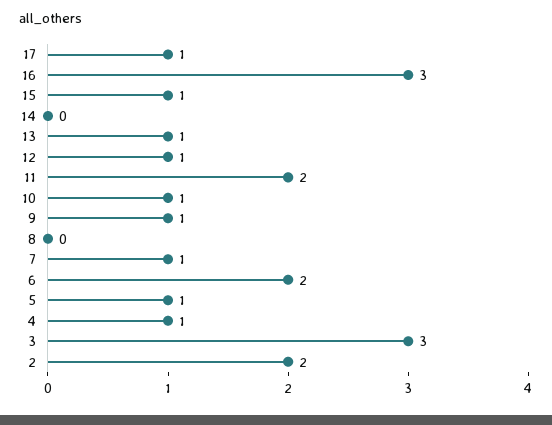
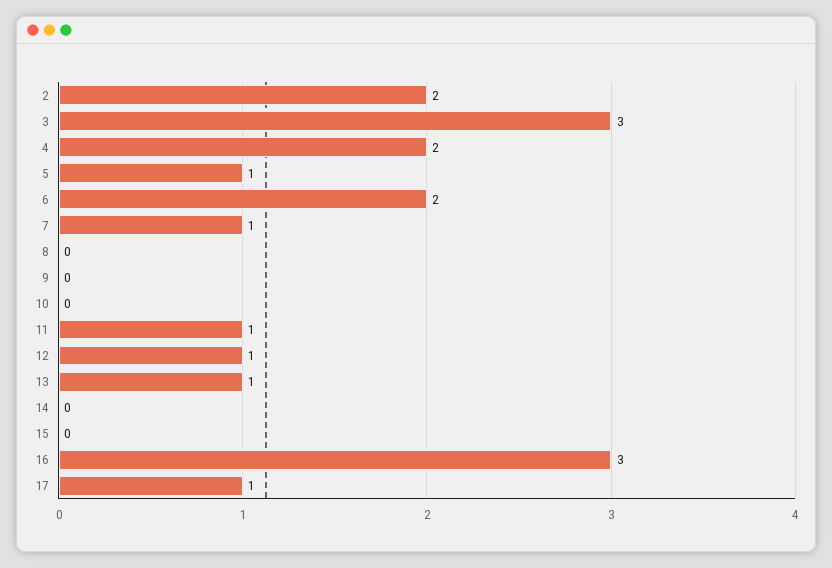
  {
    "17": 1,
    "16": 3,
-   "15": 1,
+   "15": 0,
    "14": 0,
    "13": 1,
    "12": 1,
-   "11": 2,
+   "11": 1,
-   "10": 1,
+   "10": 0,
-   "9": 1,
+   "9": 0,
    "8": 0,
    "7": 1,
    "6": 2,
    "5": 1,
-   "4": 1,
+   "4": 2,
    "3": 3,
    "2": 2
  }

